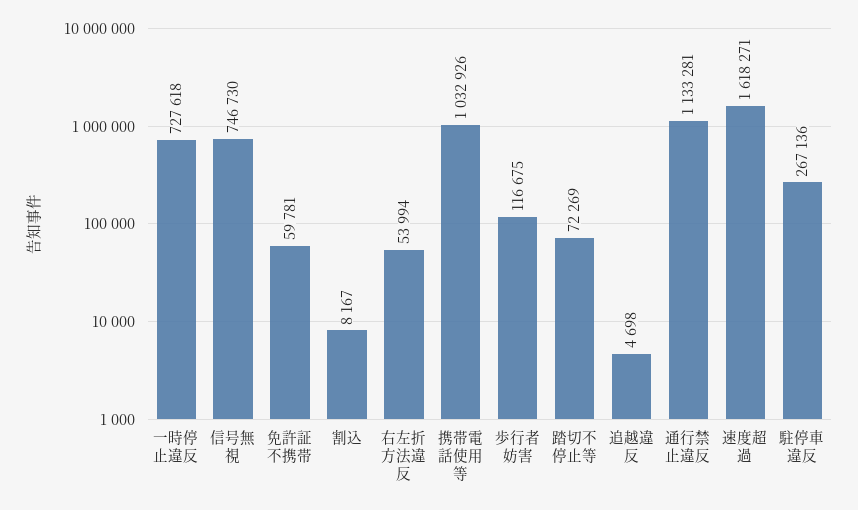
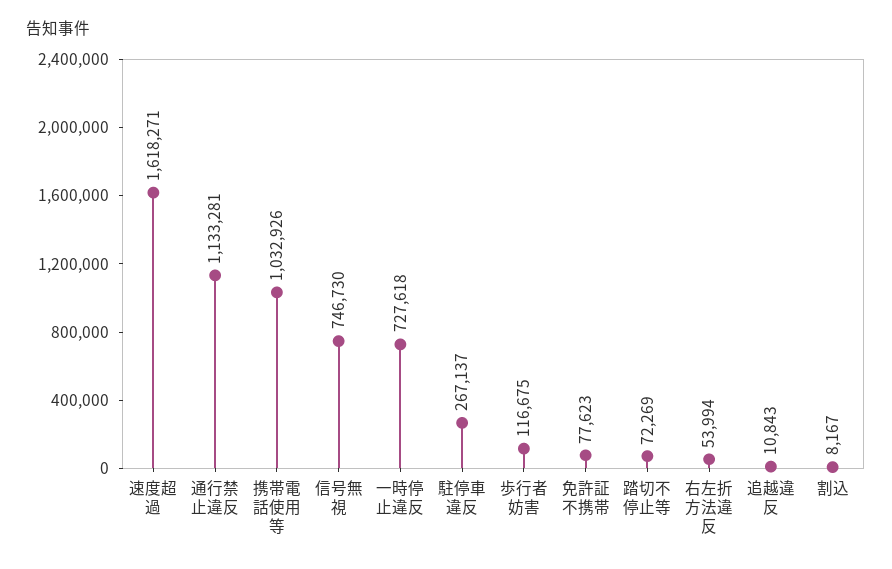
  {
    "一時停止違反": 727618,
    "信号無視": 746730,
-   "免許証不携帯": 59781,
+   "免許証不携帯": 77623,
    "割込": 8167,
    "右左折方法違反": 53994,
    "携帯電話使用等": 1032926,
    "歩行者妨害": 116675,
    "踏切不停止等": 72269,
-   "追越違反": 4698,
+   "追越違反": 10843,
    "通行禁止違反": 1133281,
    "速度超過": 1618271,
-   "駐停車違反": 267136
+   "駐停車違反": 267137
  }

